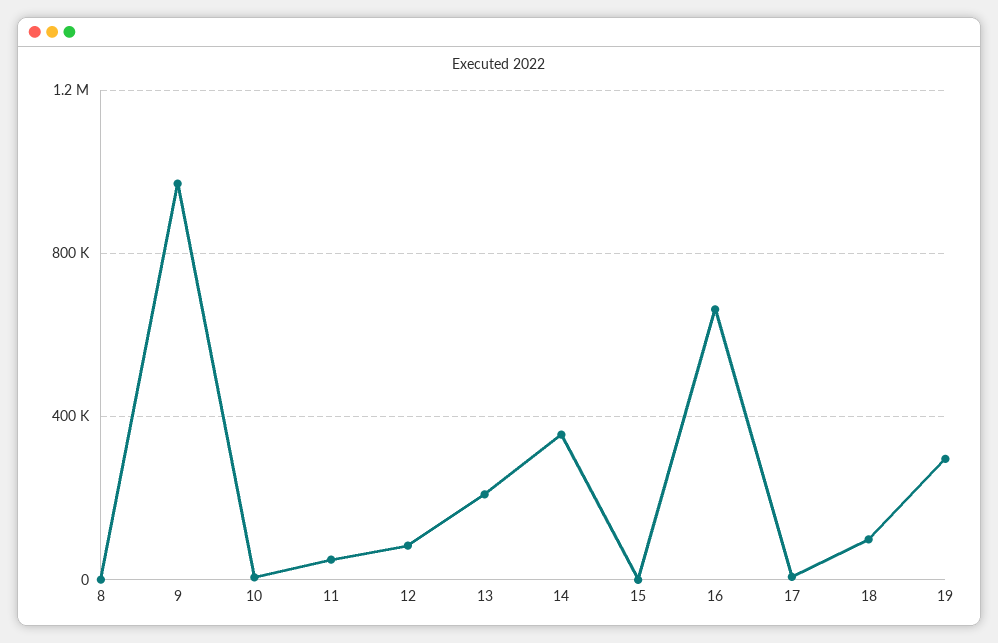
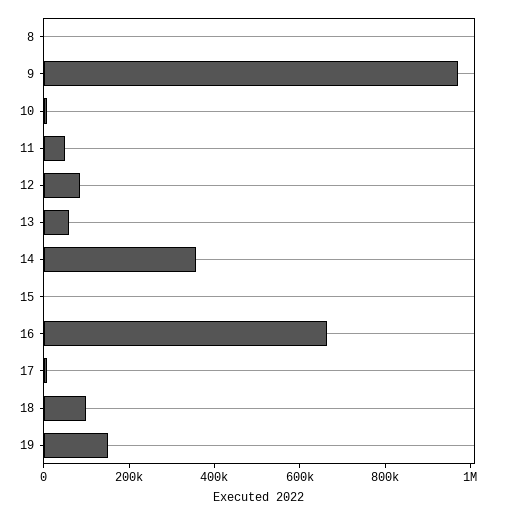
  {
    "8": 0,
    "9": 950000,
    "10": 0,
    "11": 50000,
    "12": 100000,
-   "13": 200000,
+   "13": 50000,
    "14": 350000,
    "15": 0,
    "16": 650000,
    "17": 0,
    "18": 100000,
-   "19": 300000
+   "19": 150000
  }

